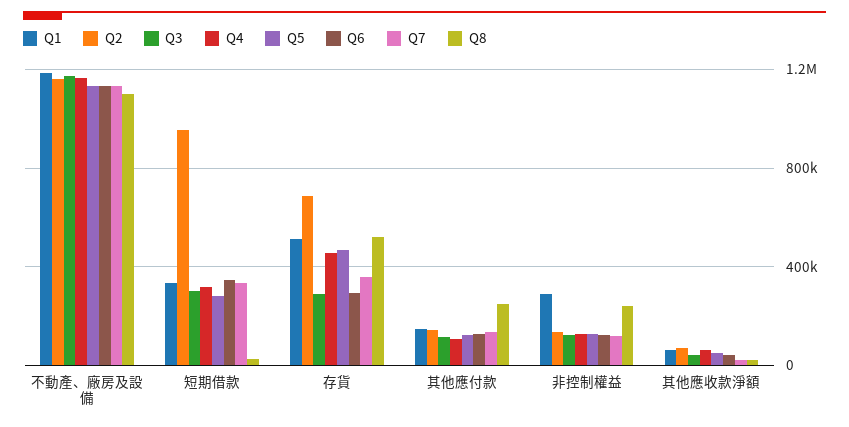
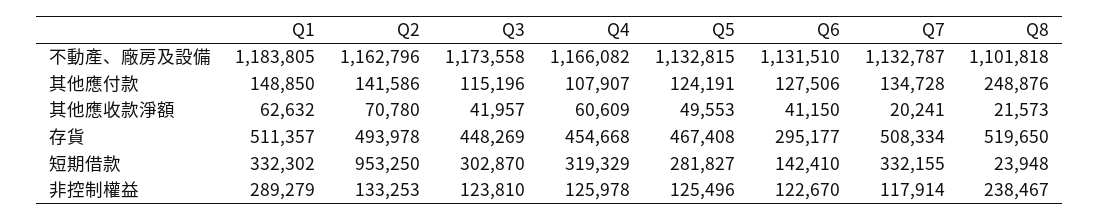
  {
    "Q1": {
      "不動產、廠房及設備": 1183805,
      "短期借款": 332302,
      "存貨": 511357,
      "其他應付款": 148850,
      "非控制權益": 289279,
      "其他應收款淨額": 62632
    },
    "Q2": {
      "不動產、廠房及設備": 1162796,
      "短期借款": 953250,
-     "存貨": 700000,
+     "存貨": 493978,
      "其他應付款": 141586,
      "非控制權益": 133253,
      "其他應收款淨額": 70780
    },
    "Q3": {
      "不動產、廠房及設備": 1173558,
      "短期借款": 302870,
-     "存貨": 300000,
+     "存貨": 448269,
      "其他應付款": 115196,
      "非控制權益": 123810,
      "其他應收款淨額": 41957
    },
    "Q4": {
      "不動產、廠房及設備": 1166082,
      "短期借款": 319329,
      "存貨": 454668,
      "其他應付款": 107907,
      "非控制權益": 125978,
      "其他應收款淨額": 60609
    },
    "Q5": {
      "不動產、廠房及設備": 1132815,
      "短期借款": 281827,
      "存貨": 467408,
      "其他應付款": 124191,
      "非控制權益": 125496,
      "其他應收款淨額": 49553
    },
    "Q6": {
      "不動產、廠房及設備": 1131510,
-     "短期借款": 350000,
+     "短期借款": 142410,
      "存貨": 295177,
      "其他應付款": 127506,
      "非控制權益": 122670,
      "其他應收款淨額": 41150
    },
    "Q7": {
      "不動產、廠房及設備": 1132787,
      "短期借款": 332155,
-     "存貨": 350000,
+     "存貨": 508334,
      "其他應付款": 134728,
      "非控制權益": 117914,
      "其他應收款淨額": 20241
    },
    "Q8": {
      "不動產、廠房及設備": 1101818,
      "短期借款": 23948,
      "存貨": 519650,
      "其他應付款": 248876,
      "非控制權益": 238467,
      "其他應收款淨額": 21573
    }
  }

